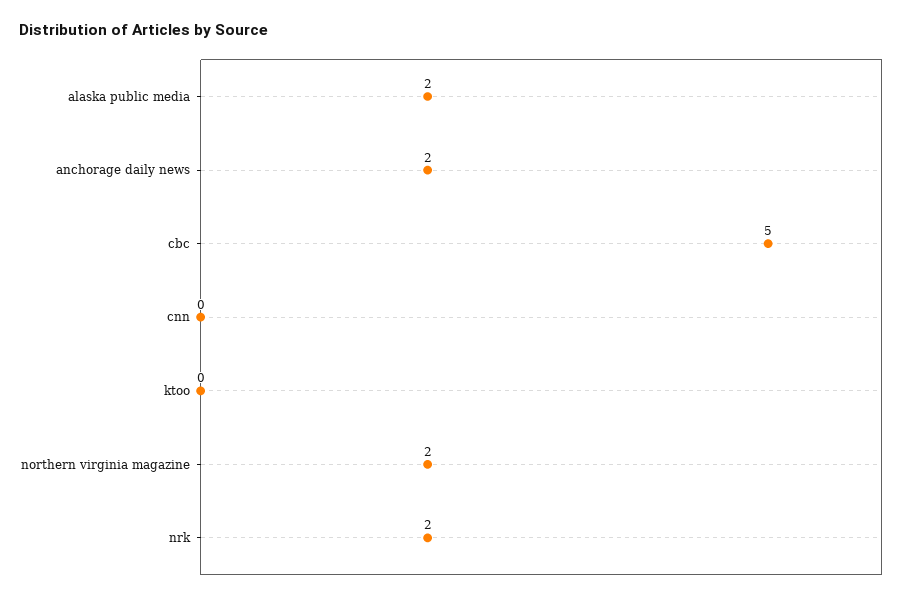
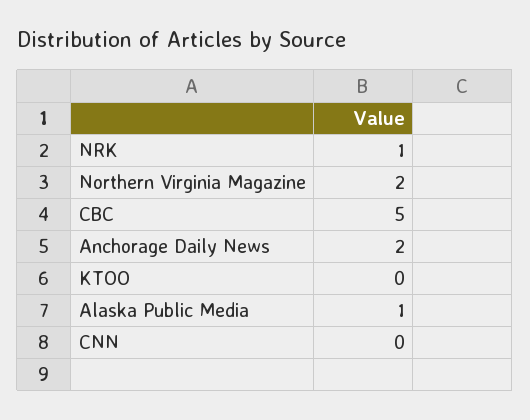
  {
-   "alaska public media": 2,
+   "alaska public media": 1,
    "anchorage daily news": 2,
    "cbc": 5,
    "cnn": 0,
    "ktoo": 0,
    "northern virginia magazine": 2,
-   "nrk": 2
+   "nrk": 1
  }

